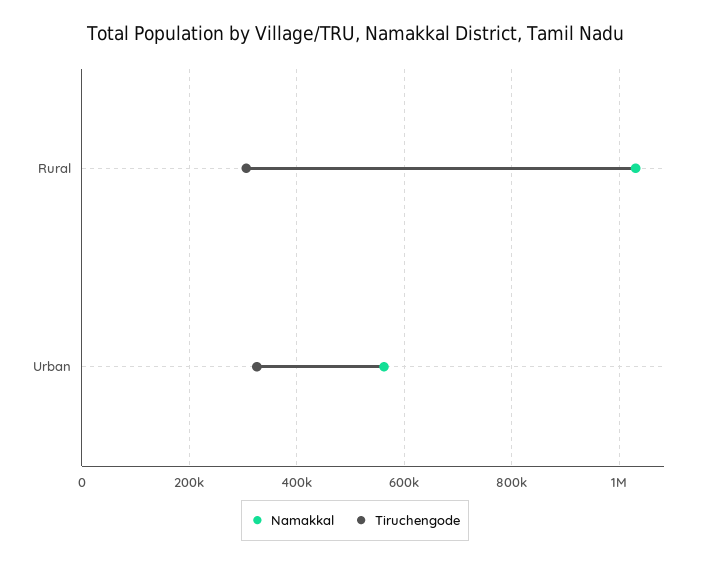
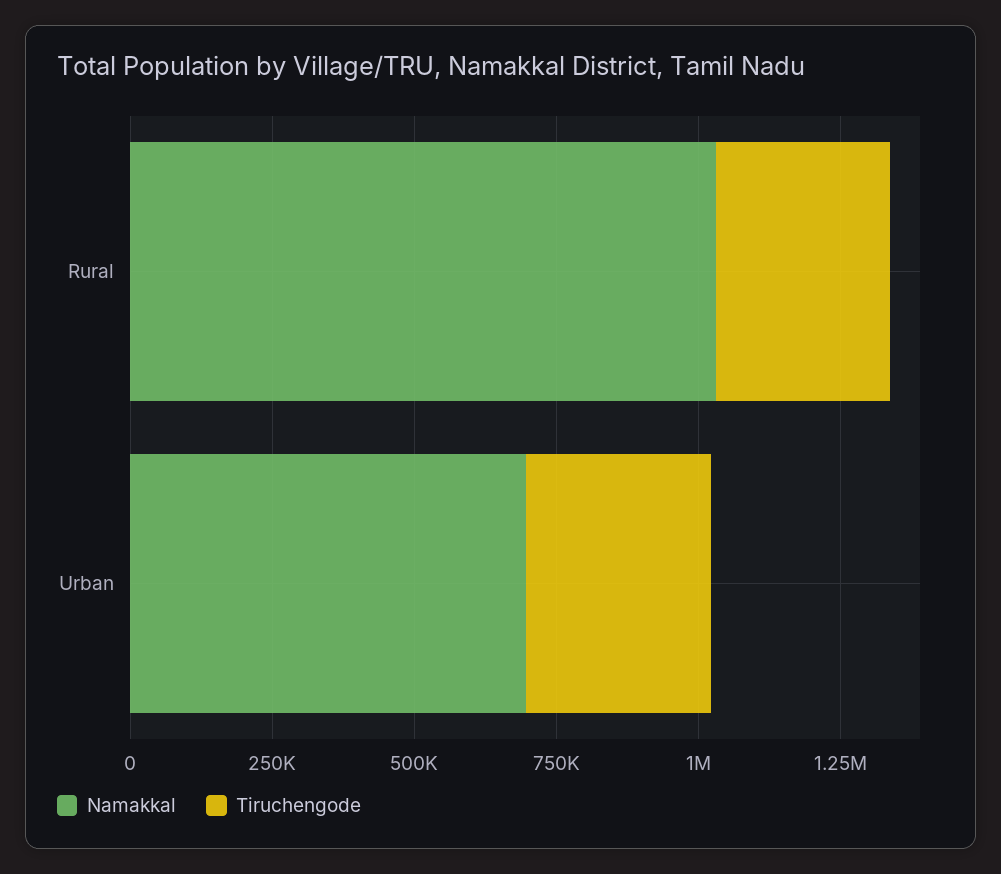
  {
    "Namakkal": {
      "Rural": 1040000,
-     "Urban": 560000
+     "Urban": 700000
    },
    "Tiruchengode": {
      "Rural": 300000,
      "Urban": 320000
    }
  }

